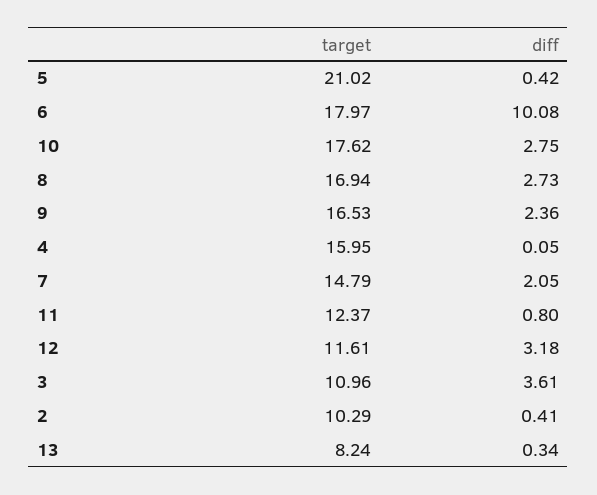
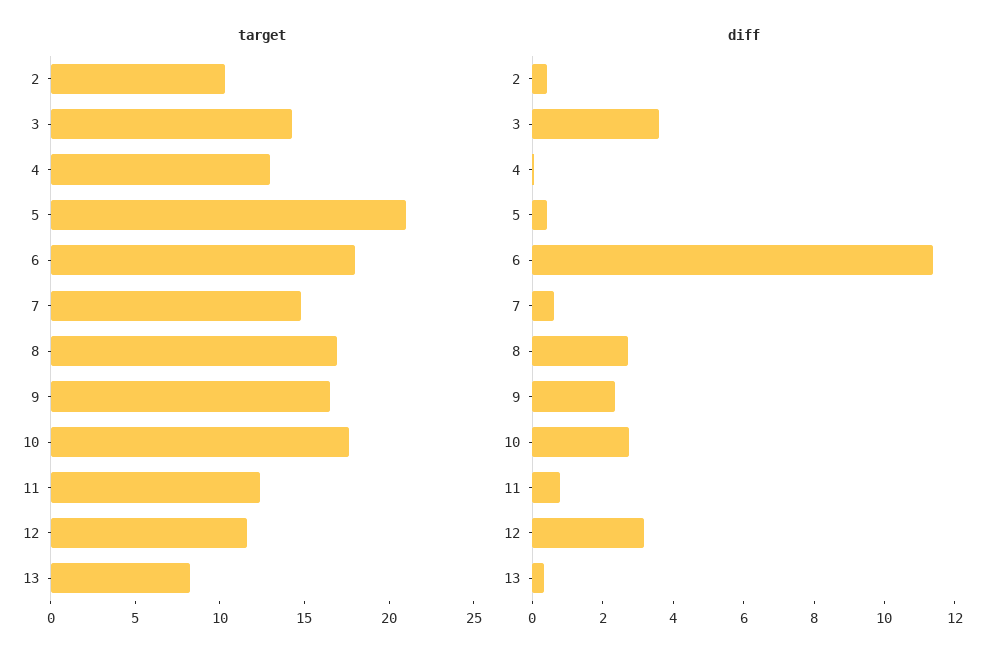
  {
    "target": {
      "5": 21.02,
      "6": 17.97,
      "10": 17.62,
      "8": 16.94,
      "9": 16.53,
-     "4": 15.95,
+     "4": 13,
      "7": 14.79,
      "11": 12.37,
      "12": 11.61,
-     "3": 10.96,
+     "3": 14,
      "2": 10.29,
      "13": 8.24
    },
    "diff": {
      "5": 0.42,
-     "6": 10.08,
+     "6": 11.5,
      "10": 2.75,
      "8": 2.73,
      "9": 2.36,
      "4": 0.05,
-     "7": 2.05,
+     "7": 0.5,
      "11": 0.8,
      "12": 3.18,
      "3": 3.61,
      "2": 0.41,
      "13": 0.34
    }
  }

